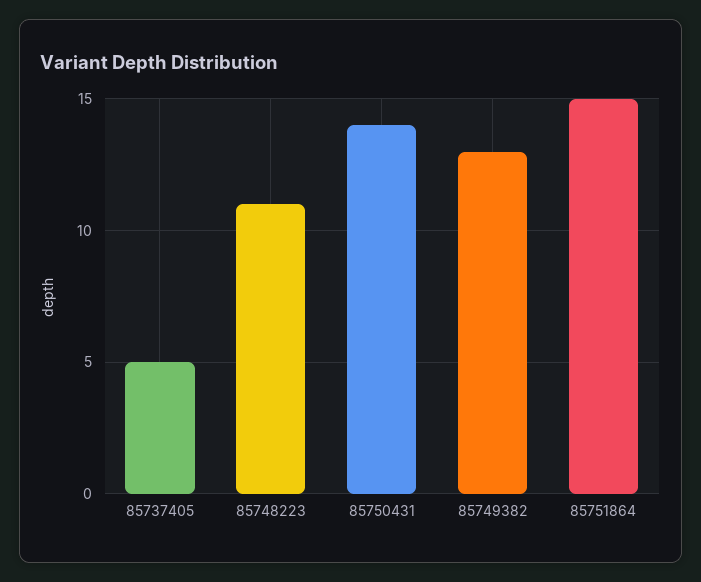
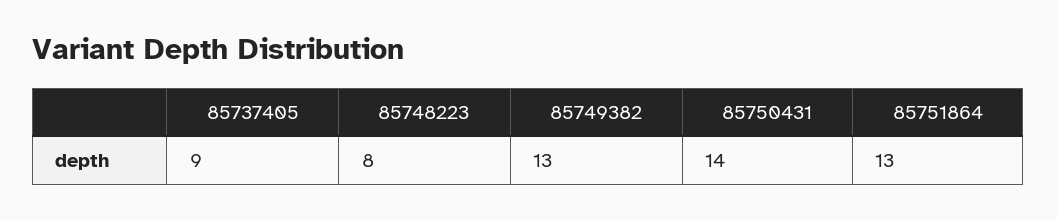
  {
-   "85737405": 5,
+   "85737405": 9,
-   "85748223": 11,
+   "85748223": 8,
    "85750431": 14,
    "85749382": 13,
-   "85751864": 15
+   "85751864": 13
  }

